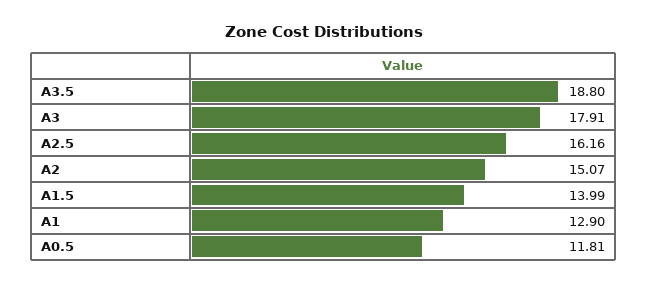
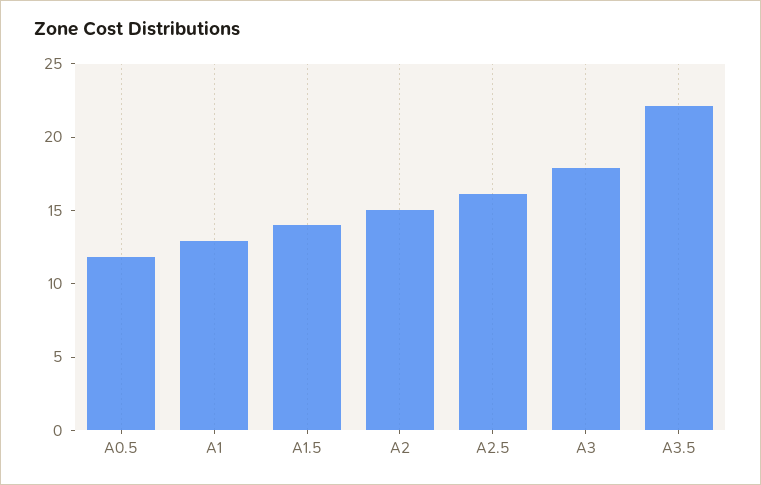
  {
-   "A3.5": 18.8,
+   "A3.5": 22,
    "A3": 17.91,
    "A2.5": 16.16,
    "A2": 15.07,
    "A1.5": 13.99,
    "A1": 12.9,
    "A0.5": 11.81
  }

